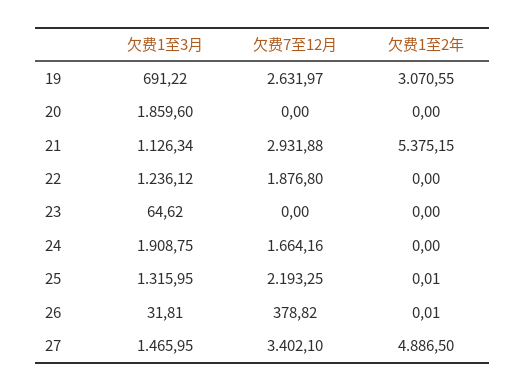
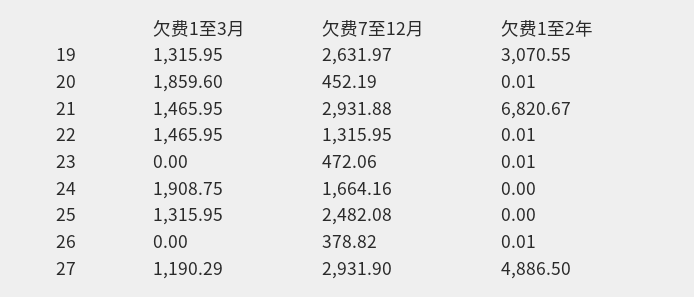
  {
    "欠费1至3月": {
-     "19": 691.22,
+     "19": 1315.95,
      "20": 1859.6,
-     "21": 1126.34,
+     "21": 1465.95,
-     "22": 1236.12,
+     "22": 1465.95,
-     "23": 64.62,
+     "23": 0,
      "24": 1908.75,
      "25": 1315.95,
-     "26": 31.81,
+     "26": 0,
-     "27": 1465.95
+     "27": 1190.29
    },
    "欠费7至12月": {
      "19": 2631.97,
-     "20": 0,
+     "20": 452.19,
      "21": 2931.88,
-     "22": 1876.8,
+     "22": 1315.95,
-     "23": 0,
+     "23": 472.06,
      "24": 1664.16,
-     "25": 2193.25,
+     "25": 2482.08,
      "26": 378.82,
-     "27": 3402.1
+     "27": 2931.9
    },
    "欠费1至2年": {
      "19": 3070.55,
-     "20": 0,
+     "20": 0.01,
-     "21": 5375.15,
+     "21": 6820.67,
-     "22": 0,
+     "22": 0.01,
-     "23": 0,
+     "23": 0.01,
      "24": 0,
-     "25": 0.01,
+     "25": 0,
      "26": 0.01,
      "27": 4886.5
    }
  }

